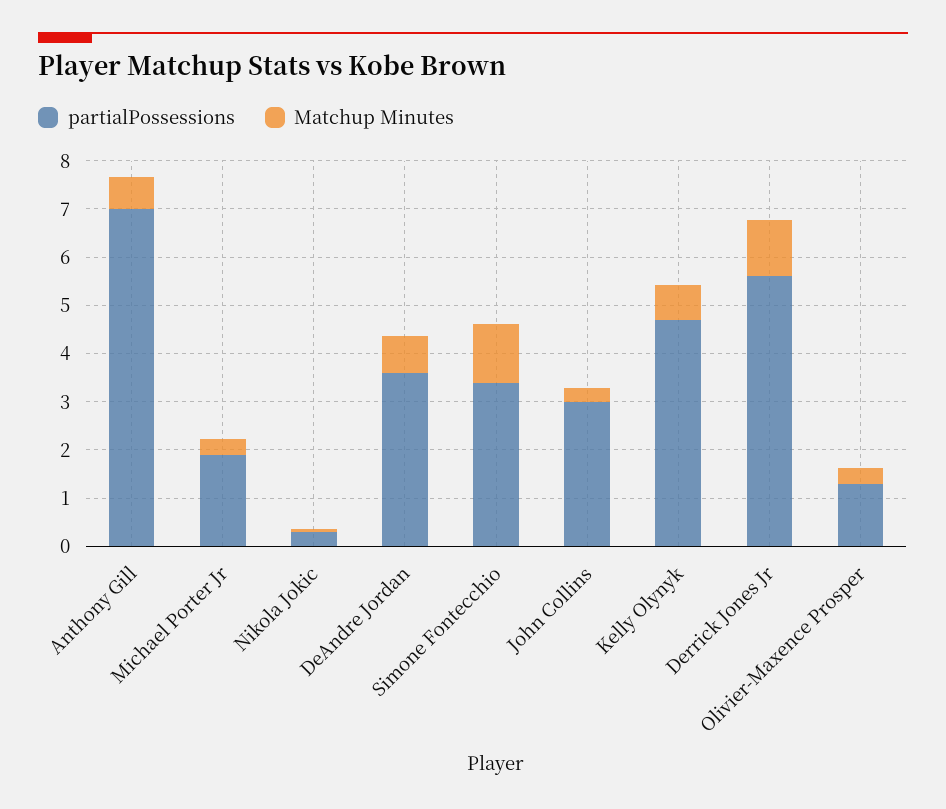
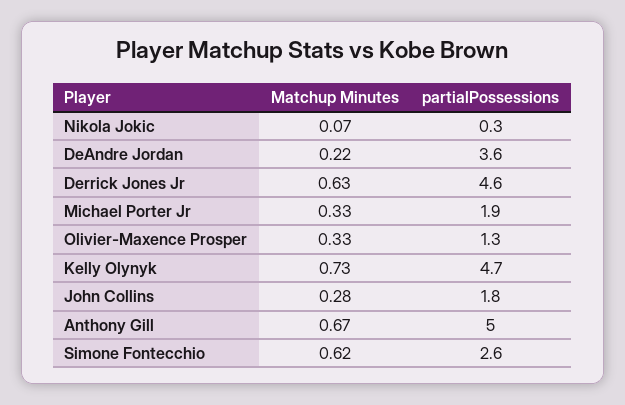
  {
    "partialPossessions": {
-     "Anthony Gill": 7,
+     "Anthony Gill": 5,
      "Michael Porter Jr": 1.9,
      "Nikola Jokic": 0.3,
      "DeAndre Jordan": 3.6,
-     "Simone Fontecchio": 3.4,
+     "Simone Fontecchio": 2.6,
-     "John Collins": 3,
+     "John Collins": 1.8,
      "Kelly Olynyk": 4.7,
-     "Derrick Jones Jr": 5.6,
+     "Derrick Jones Jr": 4.6,
      "Olivier-Maxence Prosper": 1.3
    },
    "Matchup Minutes": {
      "Anthony Gill": 0.67,
      "Michael Porter Jr": 0.33,
      "Nikola Jokic": 0.07,
-     "DeAndre Jordan": 0.8,
+     "DeAndre Jordan": 0.22,
-     "Simone Fontecchio": 1.2,
+     "Simone Fontecchio": 0.62,
      "John Collins": 0.28,
      "Kelly Olynyk": 0.73,
-     "Derrick Jones Jr": 1.2,
+     "Derrick Jones Jr": 0.63,
      "Olivier-Maxence Prosper": 0.33
    }
  }

